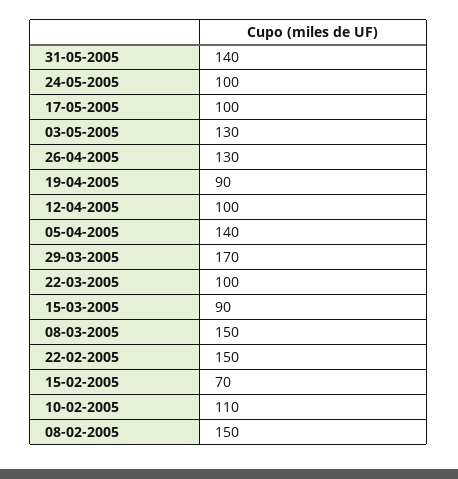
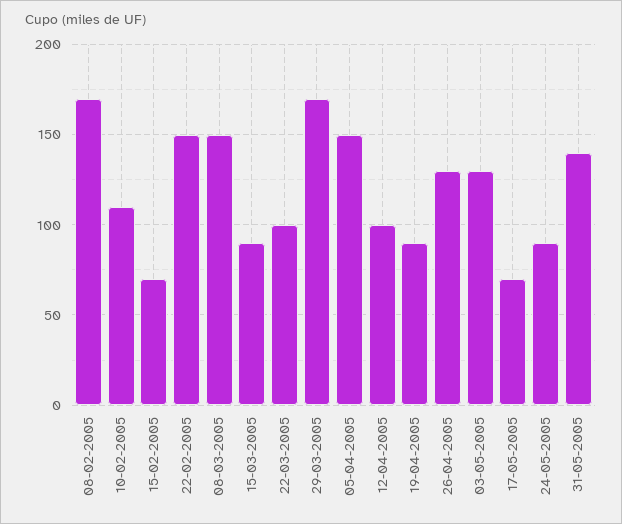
  {
    "31-05-2005": 140,
-   "24-05-2005": 100,
+   "24-05-2005": 90,
-   "17-05-2005": 100,
+   "17-05-2005": 70,
    "03-05-2005": 130,
    "26-04-2005": 130,
    "19-04-2005": 90,
    "12-04-2005": 100,
-   "05-04-2005": 140,
+   "05-04-2005": 150,
    "29-03-2005": 170,
    "22-03-2005": 100,
    "15-03-2005": 90,
    "08-03-2005": 150,
    "22-02-2005": 150,
    "15-02-2005": 70,
    "10-02-2005": 110,
-   "08-02-2005": 150
+   "08-02-2005": 170
  }

